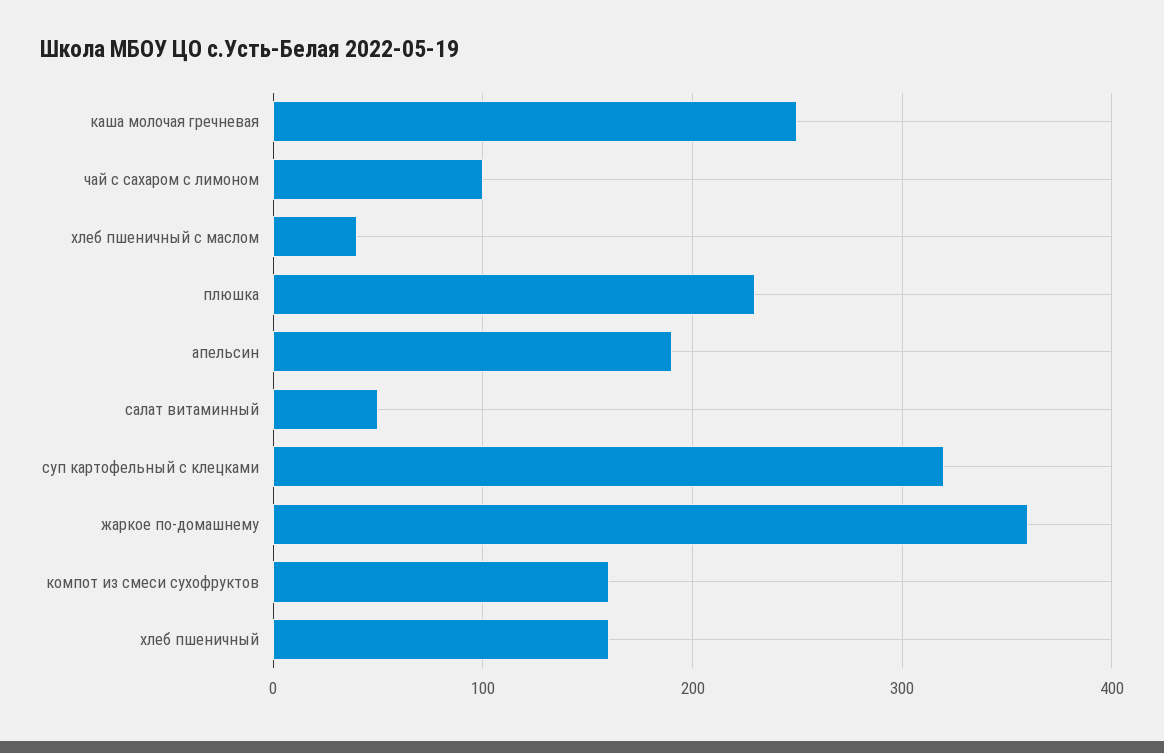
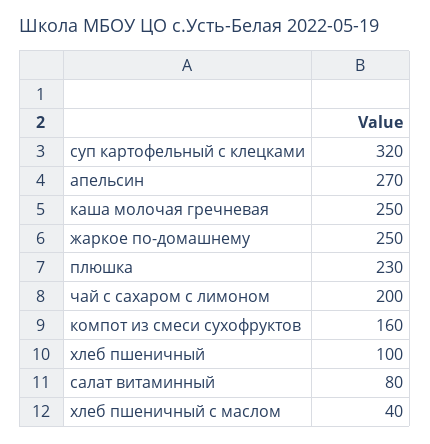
  {
    "каша молочая гречневая": 250,
-   "чай с сахаром с лимоном": 100,
+   "чай с сахаром с лимоном": 200,
    "хлеб пшеничный с маслом": 40,
    "плюшка": 230,
-   "апельсин": 190,
+   "апельсин": 270,
-   "салат витаминный": 50,
+   "салат витаминный": 80,
    "суп картофельный с клецками": 320,
-   "жаркое по-домашнему": 360,
+   "жаркое по-домашнему": 250,
    "компот из смеси сухофруктов": 160,
-   "хлеб пшеничный": 160
+   "хлеб пшеничный": 100
  }

